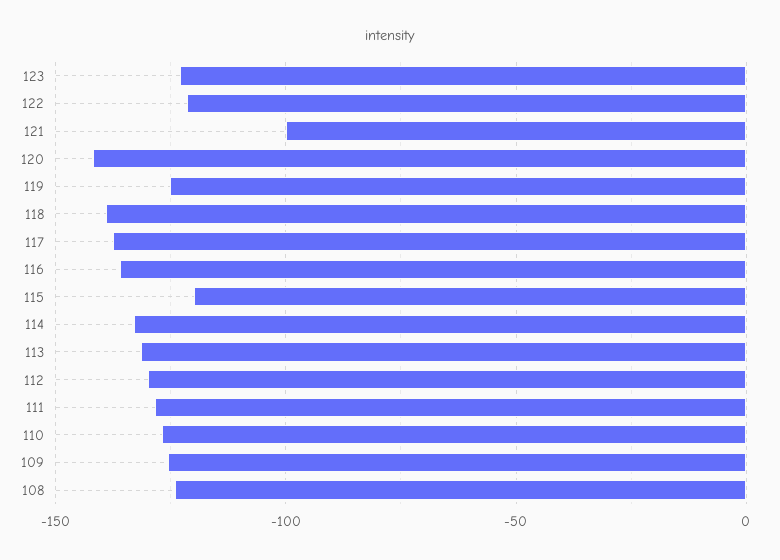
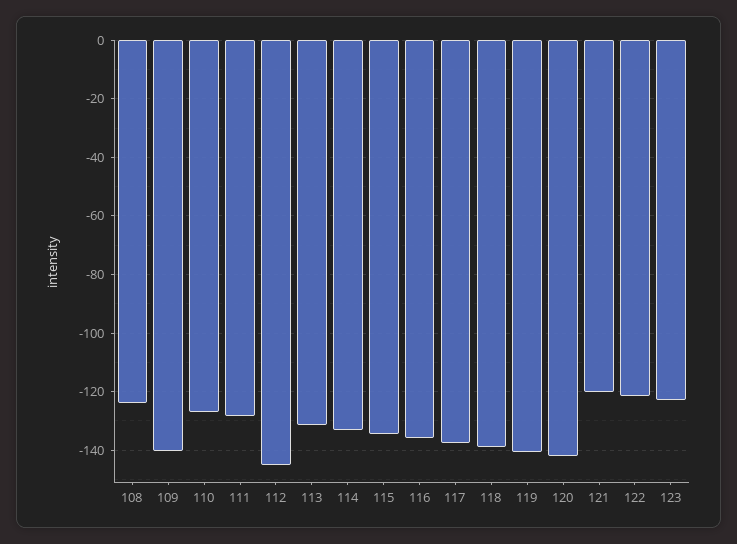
  {
    "123": -122.5,
    "122": -122.5,
-   "121": -100,
+   "121": -120,
    "120": -142.5,
-   "119": -125,
+   "119": -140,
    "118": -140,
    "117": -137.5,
    "116": -135,
-   "115": -120,
+   "115": -135,
    "114": -132.5,
    "113": -132.5,
-   "112": -130,
+   "112": -145,
    "111": -127.5,
    "110": -127.5,
-   "109": -125,
+   "109": -140,
    "108": -125
  }

